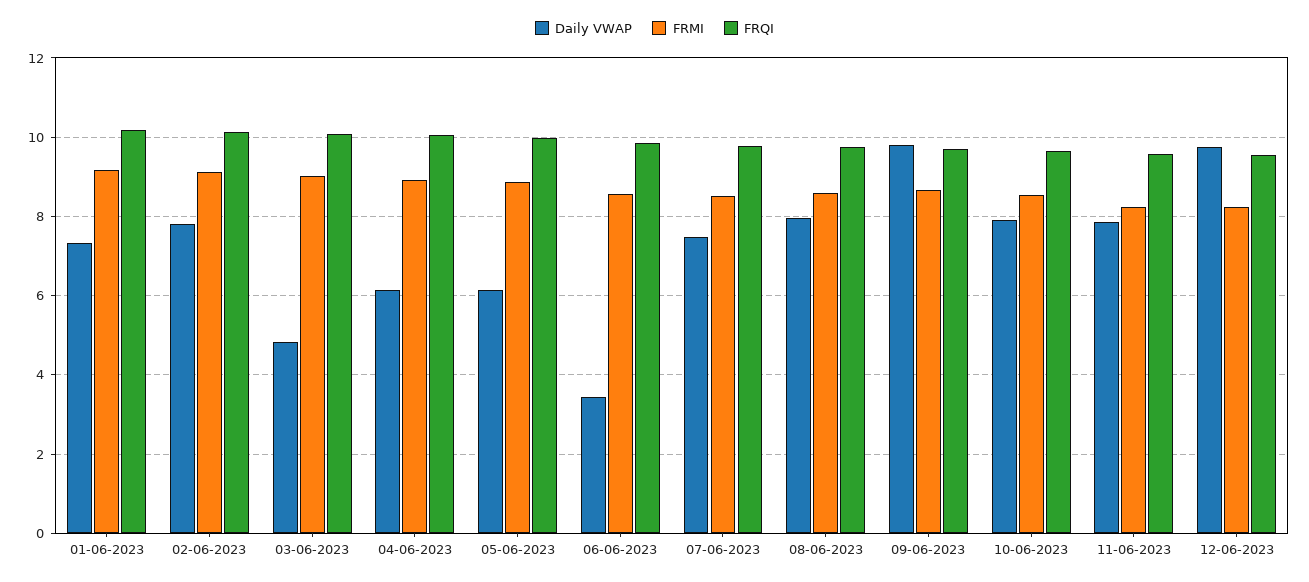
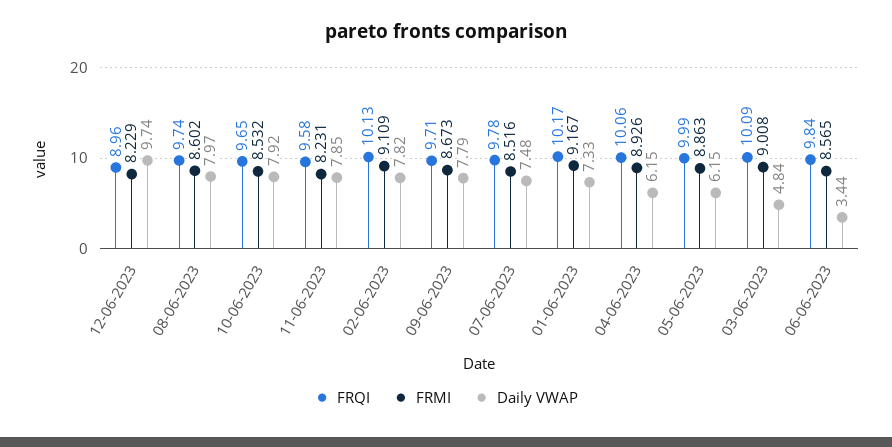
  {
    "Daily VWAP": {
      "01-06-2023": 7.33,
      "02-06-2023": 7.82,
      "03-06-2023": 4.84,
      "04-06-2023": 6.15,
      "05-06-2023": 6.15,
      "06-06-2023": 3.44,
      "07-06-2023": 7.48,
      "08-06-2023": 7.97,
-     "09-06-2023": 9.8,
+     "09-06-2023": 7.79,
      "10-06-2023": 7.92,
      "11-06-2023": 7.85,
      "12-06-2023": 9.74
    },
    "FRMI": {
      "01-06-2023": 9.167,
      "02-06-2023": 9.109,
      "03-06-2023": 9.008,
      "04-06-2023": 8.926,
      "05-06-2023": 8.863,
      "06-06-2023": 8.565,
      "07-06-2023": 8.516,
      "08-06-2023": 8.602,
      "09-06-2023": 8.673,
      "10-06-2023": 8.532,
      "11-06-2023": 8.231,
      "12-06-2023": 8.229
    },
    "FRQI": {
      "01-06-2023": 10.17,
      "02-06-2023": 10.13,
      "03-06-2023": 10.09,
      "04-06-2023": 10.06,
      "05-06-2023": 9.99,
      "06-06-2023": 9.84,
      "07-06-2023": 9.78,
      "08-06-2023": 9.74,
      "09-06-2023": 9.71,
      "10-06-2023": 9.65,
      "11-06-2023": 9.58,
-     "12-06-2023": 9.6
+     "12-06-2023": 8.96
    }
  }

